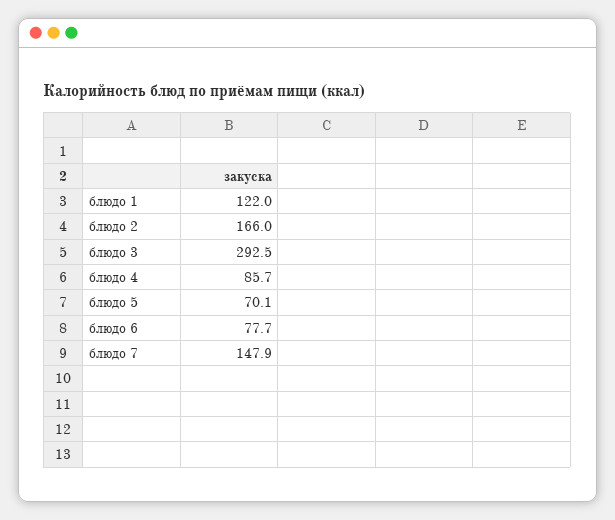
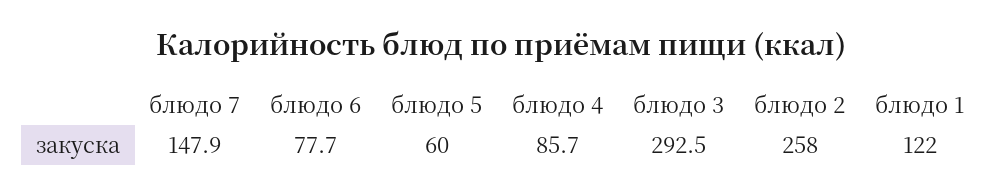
  {
    "блюдо 1": 122,
-   "блюдо 2": 166,
+   "блюдо 2": 258,
    "блюдо 3": 292.5,
    "блюдо 4": 85.7,
-   "блюдо 5": 70.1,
+   "блюдо 5": 60,
    "блюдо 6": 77.7,
    "блюдо 7": 147.9
  }

